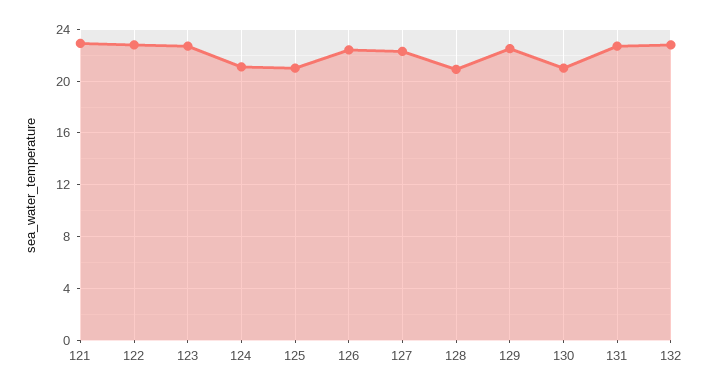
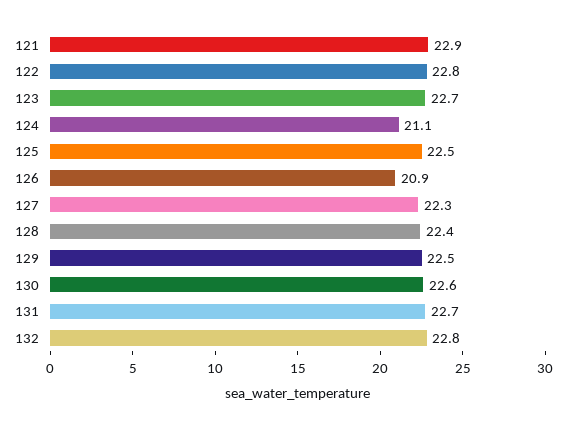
  {
    "121": 22.9,
    "122": 22.8,
    "123": 22.7,
    "124": 21.1,
-   "125": 21,
+   "125": 22.5,
-   "126": 22.5,
+   "126": 20.9,
    "127": 22.3,
-   "128": 21,
+   "128": 22.4,
    "129": 22.5,
-   "130": 21,
+   "130": 22.6,
    "131": 22.7,
    "132": 22.8
  }

